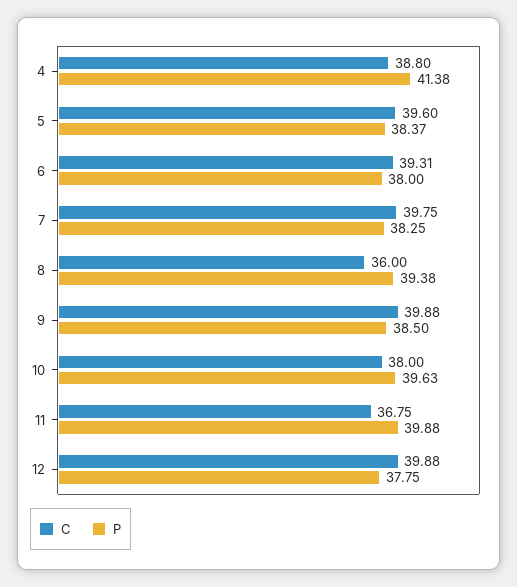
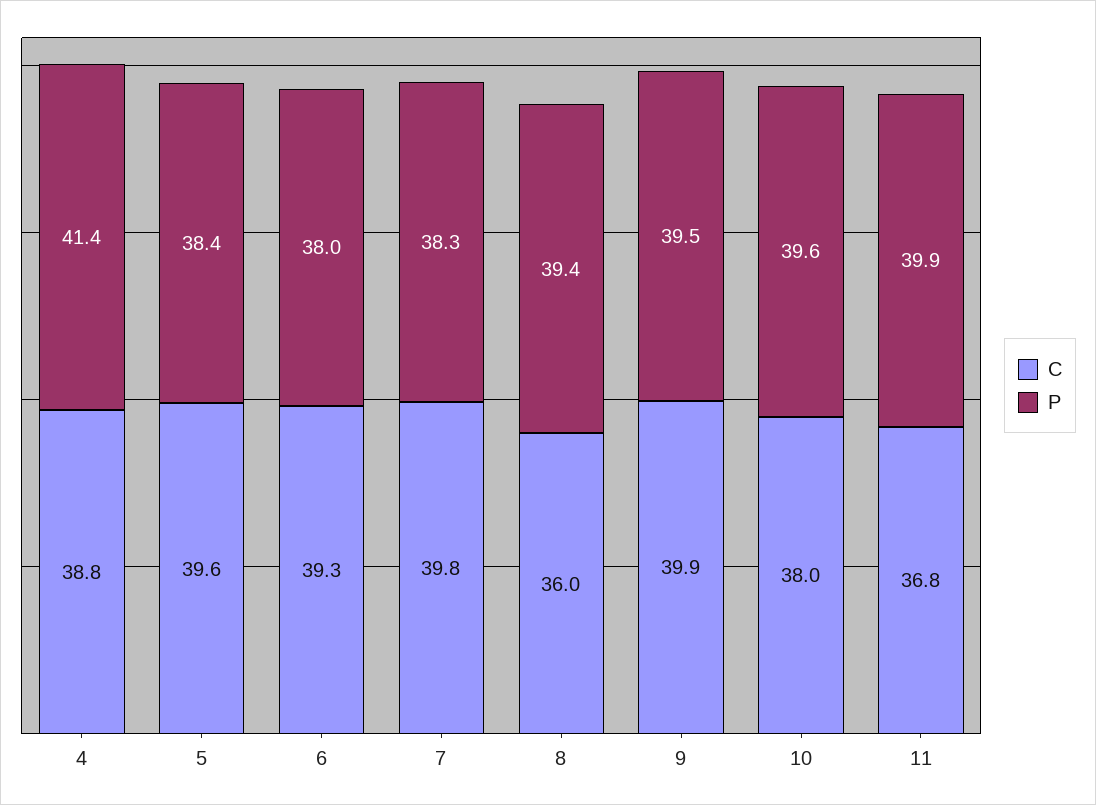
  {
    "C": {
      "4": 38.8,
      "5": 39.6,
      "6": 39.31,
      "7": 39.75,
      "8": 36,
      "9": 39.88,
      "10": 38,
-     "11": 36.75,
+     "11": 36.75
-     "12": 39.88
    },
    "P": {
      "4": 41.38,
      "5": 38.37,
      "6": 38,
      "7": 38.25,
      "8": 39.38,
-     "9": 38.5,
+     "9": 39.5,
      "10": 39.63,
-     "11": 39.88,
+     "11": 39.88
-     "12": 37.75
    }
  }

